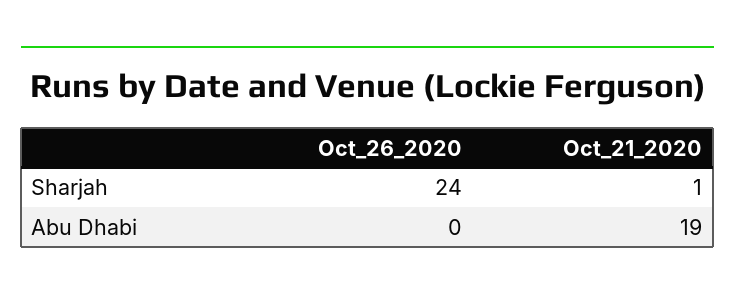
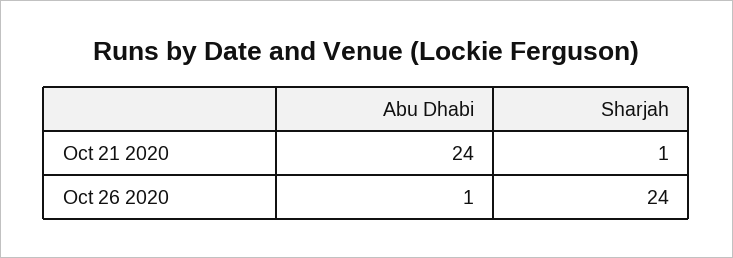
  {
    "Oct_26_2020": {
      "Sharjah": 24,
-     "Abu Dhabi": 0
+     "Abu Dhabi": 1
    },
    "Oct_21_2020": {
      "Sharjah": 1,
-     "Abu Dhabi": 19
+     "Abu Dhabi": 24
    }
  }

